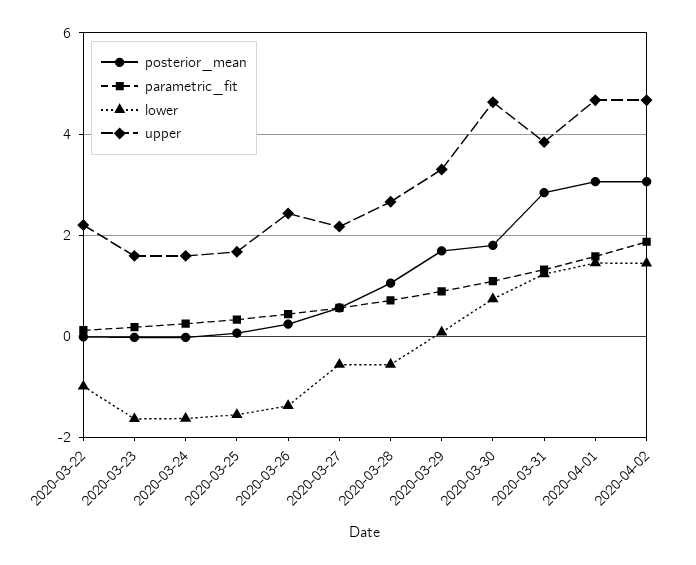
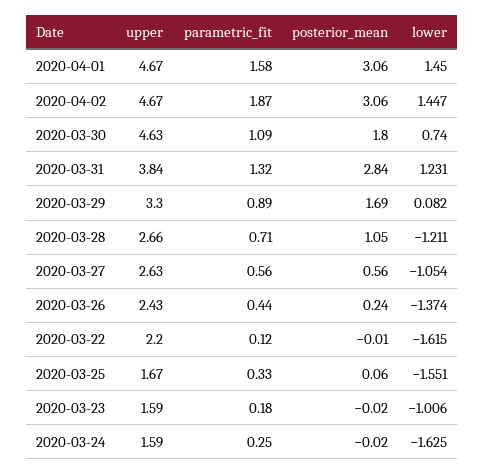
  {
    "posterior_mean": {
      "2020-03-22": -0.01,
      "2020-03-23": -0.02,
      "2020-03-24": -0.02,
      "2020-03-25": 0.06,
      "2020-03-26": 0.24,
      "2020-03-27": 0.56,
      "2020-03-28": 1.05,
      "2020-03-29": 1.69,
      "2020-03-30": 1.8,
      "2020-03-31": 2.84,
      "2020-04-01": 3.06,
      "2020-04-02": 3.06
    },
    "parametric_fit": {
      "2020-03-22": 0.12,
      "2020-03-23": 0.18,
      "2020-03-24": 0.25,
      "2020-03-25": 0.33,
      "2020-03-26": 0.44,
      "2020-03-27": 0.56,
      "2020-03-28": 0.71,
      "2020-03-29": 0.89,
      "2020-03-30": 1.09,
      "2020-03-31": 1.32,
      "2020-04-01": 1.58,
      "2020-04-02": 1.87
    },
    "lower": {
-     "2020-03-22": -1,
+     "2020-03-22": -1.615,
-     "2020-03-23": -1.6,
+     "2020-03-23": -1.006,
      "2020-03-24": -1.625,
      "2020-03-25": -1.551,
      "2020-03-26": -1.374,
-     "2020-03-27": -0.6,
+     "2020-03-27": -1.054,
-     "2020-03-28": -0.6,
+     "2020-03-28": -1.211,
      "2020-03-29": 0.082,
      "2020-03-30": 0.74,
      "2020-03-31": 1.231,
      "2020-04-01": 1.45,
      "2020-04-02": 1.447
    },
    "upper": {
      "2020-03-22": 2.2,
      "2020-03-23": 1.59,
      "2020-03-24": 1.59,
      "2020-03-25": 1.67,
      "2020-03-26": 2.43,
-     "2020-03-27": 2.2,
+     "2020-03-27": 2.63,
      "2020-03-28": 2.66,
      "2020-03-29": 3.3,
      "2020-03-30": 4.63,
      "2020-03-31": 3.84,
      "2020-04-01": 4.67,
      "2020-04-02": 4.67
    }
  }

